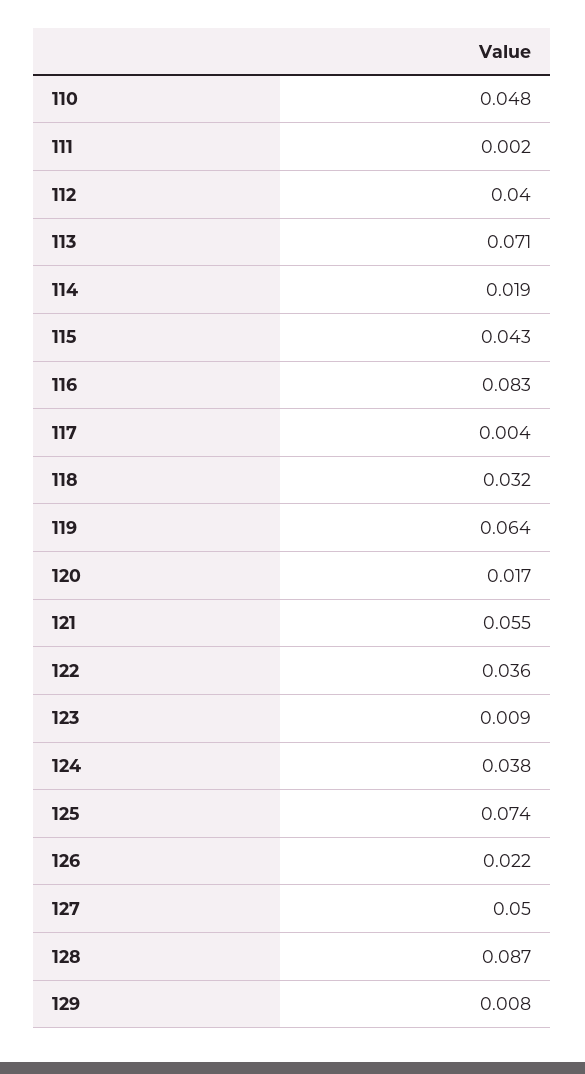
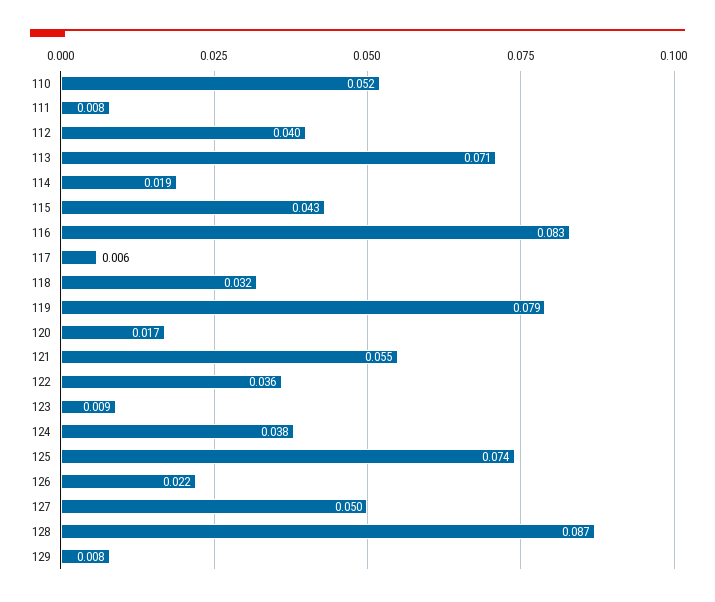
  {
-   "110": 0.048,
+   "110": 0.052,
-   "111": 0.002,
+   "111": 0.008,
    "112": 0.04,
    "113": 0.071,
    "114": 0.019,
    "115": 0.043,
    "116": 0.083,
-   "117": 0.004,
+   "117": 0.006,
    "118": 0.032,
-   "119": 0.064,
+   "119": 0.079,
    "120": 0.017,
    "121": 0.055,
    "122": 0.036,
    "123": 0.009,
    "124": 0.038,
    "125": 0.074,
    "126": 0.022,
    "127": 0.05,
    "128": 0.087,
    "129": 0.008
  }

